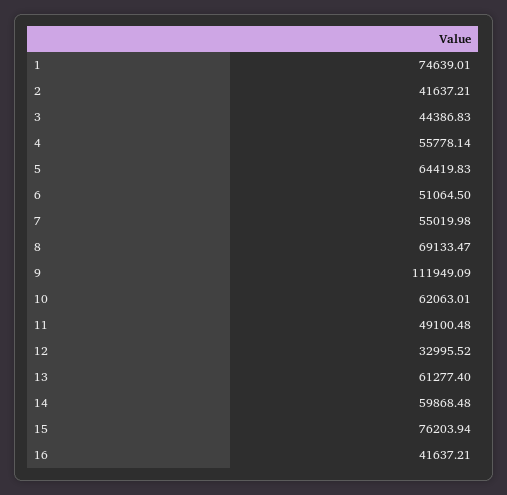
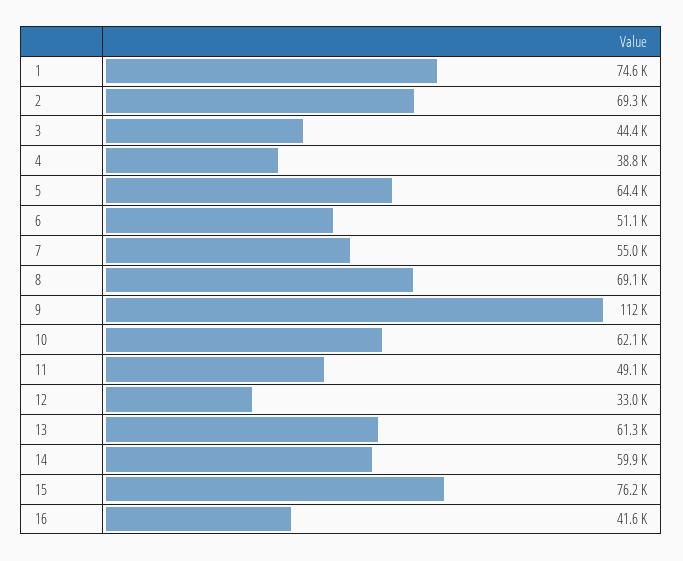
  {
    "1": 74639.01,
-   "2": 41637.21,
+   "2": 69300,
    "3": 44386.83,
-   "4": 55778.14,
+   "4": 38800,
    "5": 64419.83,
    "6": 51064.5,
    "7": 55019.98,
    "8": 69133.47,
    "9": 111949.09,
    "10": 62063.01,
    "11": 49100.48,
    "12": 32995.52,
    "13": 61277.4,
    "14": 59868.48,
    "15": 76203.94,
    "16": 41637.21
  }

